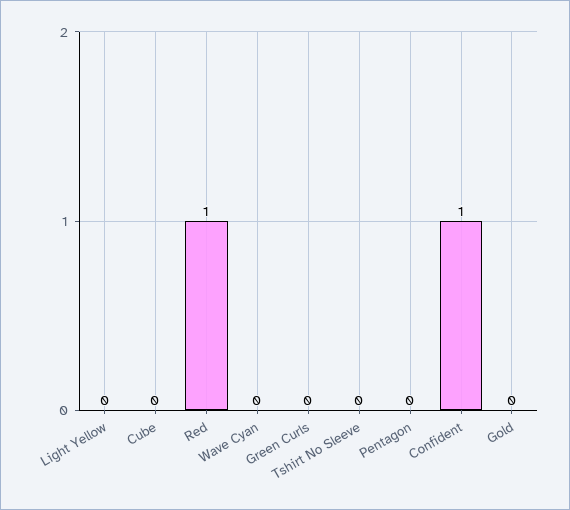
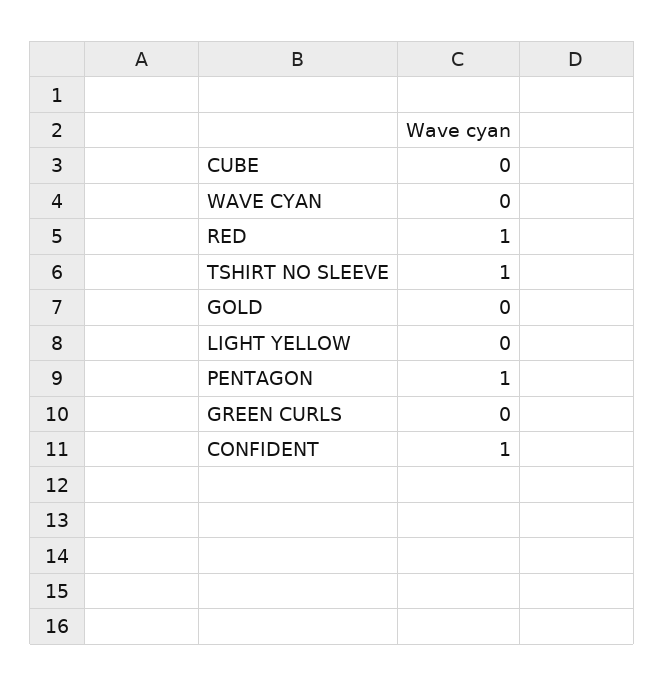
  {
    "Light Yellow": 0,
    "Cube": 0,
    "Red": 1,
    "Wave Cyan": 0,
    "Green Curls": 0,
-   "Tshirt No Sleeve": 0,
+   "Tshirt No Sleeve": 1,
-   "Pentagon": 0,
+   "Pentagon": 1,
    "Confident": 1,
    "Gold": 0
  }

